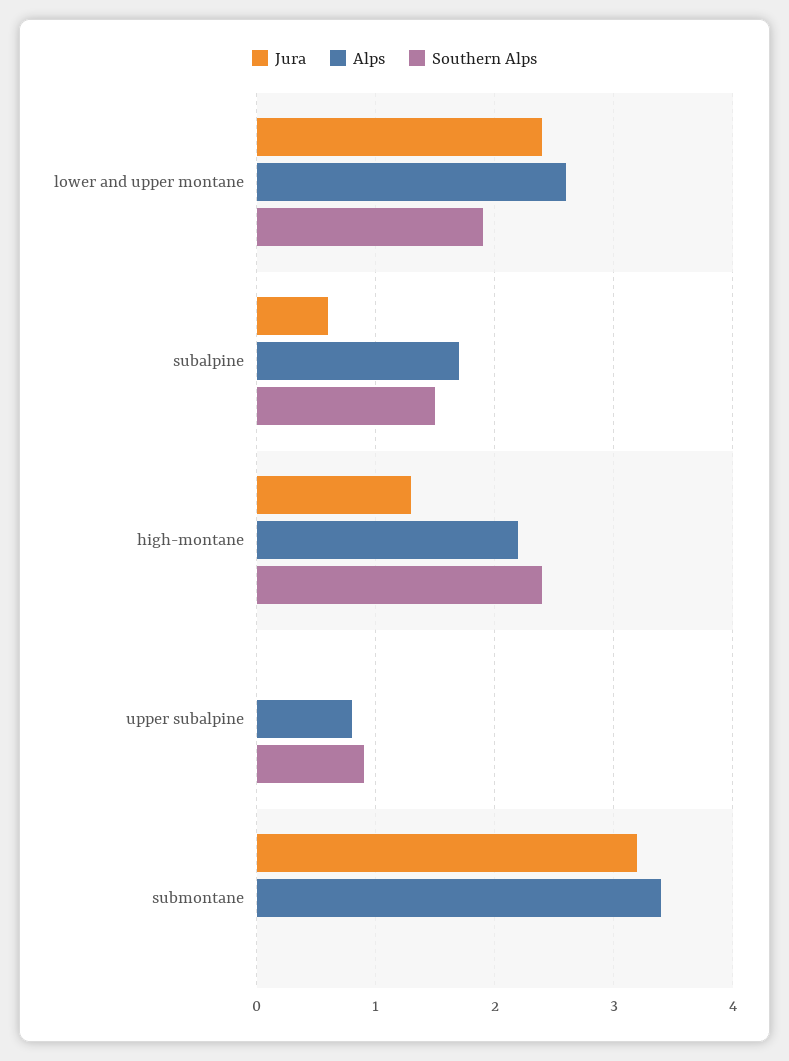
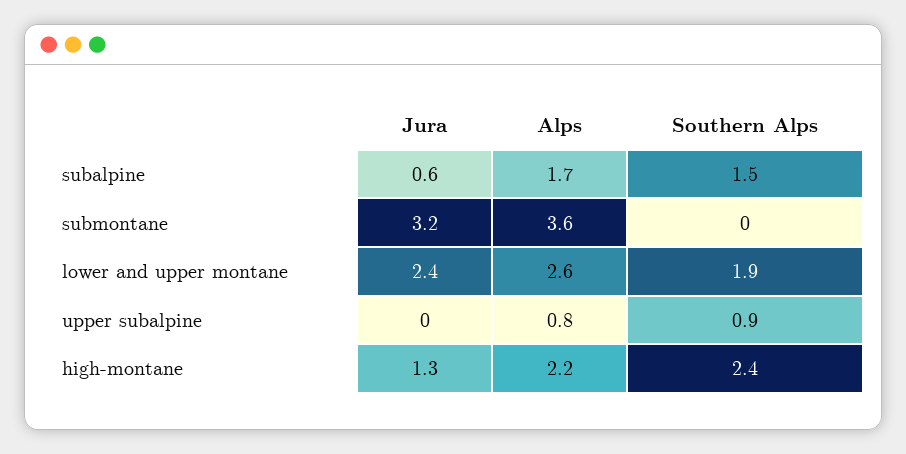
  {
    "Jura": {
      "lower and upper montane": 2.4,
      "subalpine": 0.6,
      "high-montane": 1.3,
      "upper subalpine": 0,
      "submontane": 3.2
    },
    "Alps": {
      "lower and upper montane": 2.6,
      "subalpine": 1.7,
      "high-montane": 2.2,
      "upper subalpine": 0.8,
-     "submontane": 3.4
+     "submontane": 3.6
    },
    "Southern Alps": {
      "lower and upper montane": 1.9,
      "subalpine": 1.5,
      "high-montane": 2.4,
      "upper subalpine": 0.9,
      "submontane": 0
    }
  }

